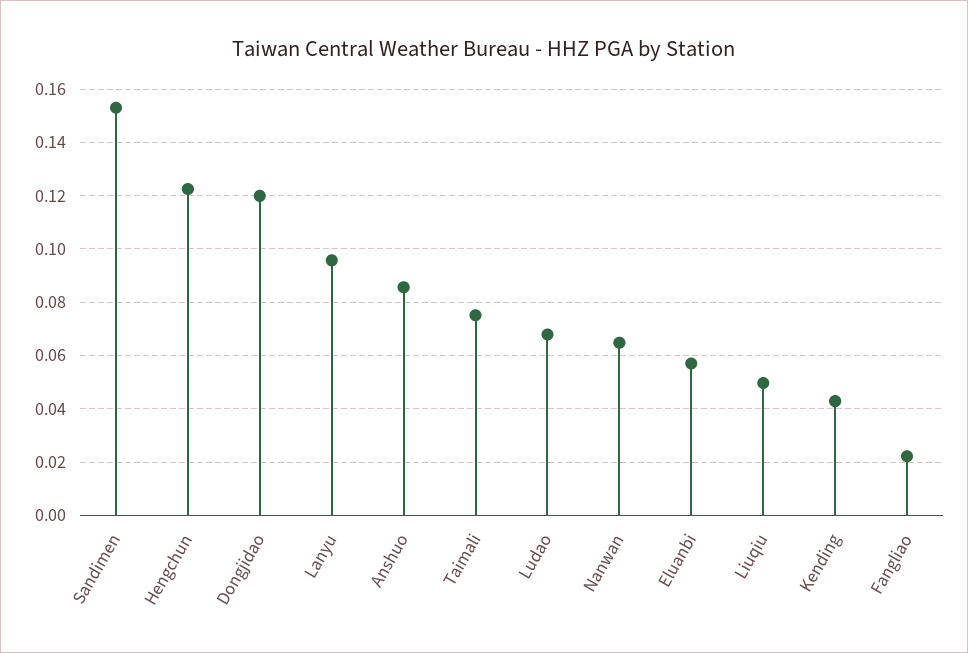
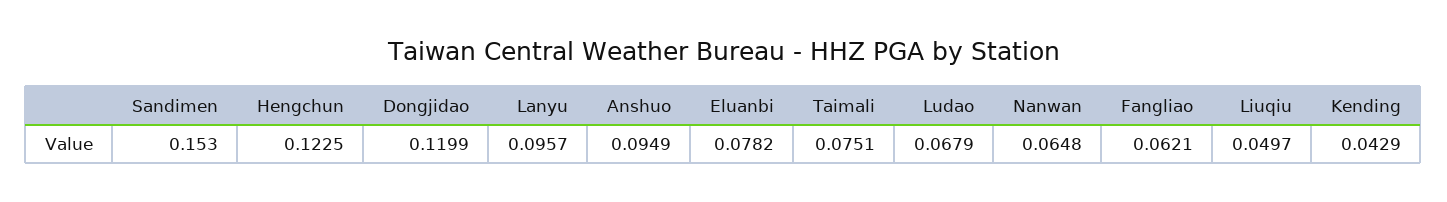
  {
    "Sandimen": 0.153,
    "Hengchun": 0.1225,
    "Dongjidao": 0.1199,
    "Lanyu": 0.0957,
-   "Anshuo": 0.085,
+   "Anshuo": 0.0949,
    "Taimali": 0.0751,
    "Ludao": 0.0679,
    "Nanwan": 0.0648,
-   "Eluanbi": 0.0575,
+   "Eluanbi": 0.0782,
    "Liuqiu": 0.0497,
    "Kending": 0.0429,
-   "Fangliao": 0.0225
+   "Fangliao": 0.0621
  }

